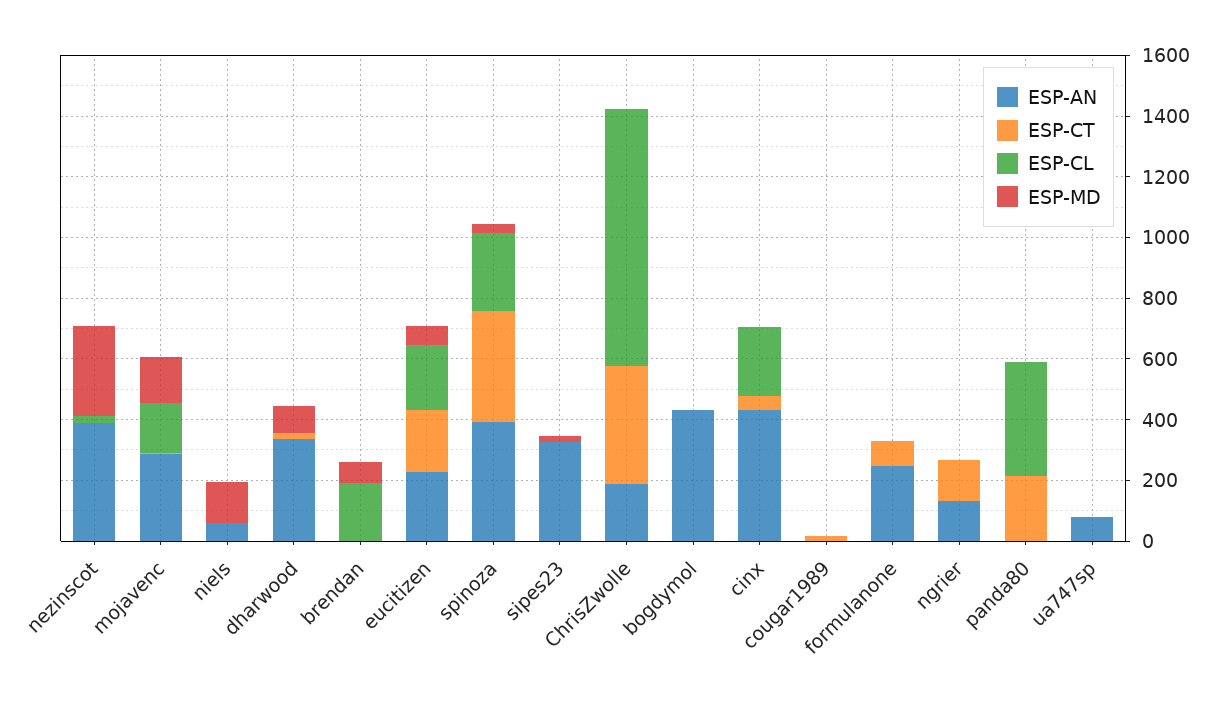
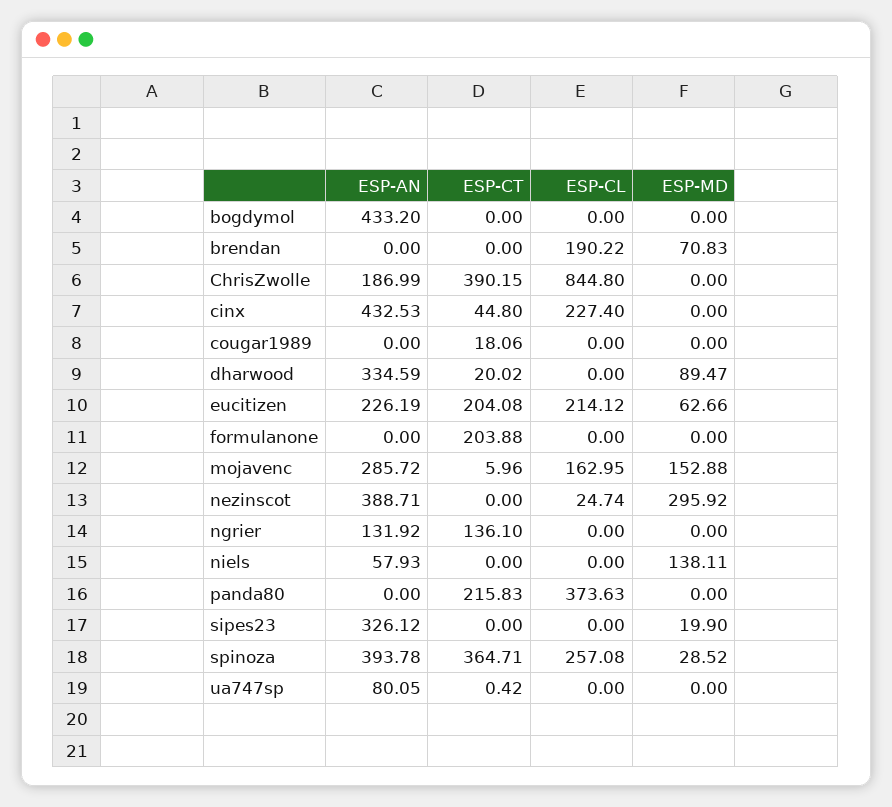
  {
    "ESP-AN": {
      "nezinscot": 388.71,
      "mojavenc": 285.72,
      "niels": 57.93,
      "dharwood": 334.59,
      "brendan": 0,
      "eucitizen": 226.19,
      "spinoza": 393.78,
      "sipes23": 326.12,
      "ChrisZwolle": 186.99,
      "bogdymol": 433.2,
      "cinx": 432.53,
      "cougar1989": 0,
-     "formulanone": 250,
+     "formulanone": 0,
      "ngrier": 131.92,
      "panda80": 0,
      "ua747sp": 80.05
    },
    "ESP-CT": {
      "nezinscot": 0,
      "mojavenc": 5.96,
      "niels": 0,
      "dharwood": 20.02,
      "brendan": 0,
      "eucitizen": 204.08,
      "spinoza": 364.71,
      "sipes23": 0,
      "ChrisZwolle": 390.15,
      "bogdymol": 0,
      "cinx": 44.8,
      "cougar1989": 18.06,
-     "formulanone": 100,
+     "formulanone": 203.88,
      "ngrier": 136.1,
      "panda80": 215.83,
      "ua747sp": 0.42
    },
    "ESP-CL": {
      "nezinscot": 24.74,
      "mojavenc": 162.95,
      "niels": 0,
      "dharwood": 0,
      "brendan": 190.22,
      "eucitizen": 214.12,
      "spinoza": 257.08,
      "sipes23": 0,
      "ChrisZwolle": 844.8,
      "bogdymol": 0,
      "cinx": 227.4,
      "cougar1989": 0,
      "formulanone": 0,
      "ngrier": 0,
      "panda80": 373.63,
      "ua747sp": 0
    },
    "ESP-MD": {
      "nezinscot": 295.92,
      "mojavenc": 152.88,
      "niels": 138.11,
      "dharwood": 89.47,
      "brendan": 70.83,
      "eucitizen": 62.66,
      "spinoza": 28.52,
      "sipes23": 19.9,
      "ChrisZwolle": 0,
      "bogdymol": 0,
      "cinx": 0,
      "cougar1989": 0,
      "formulanone": 0,
      "ngrier": 0,
      "panda80": 0,
      "ua747sp": 0
    }
  }

